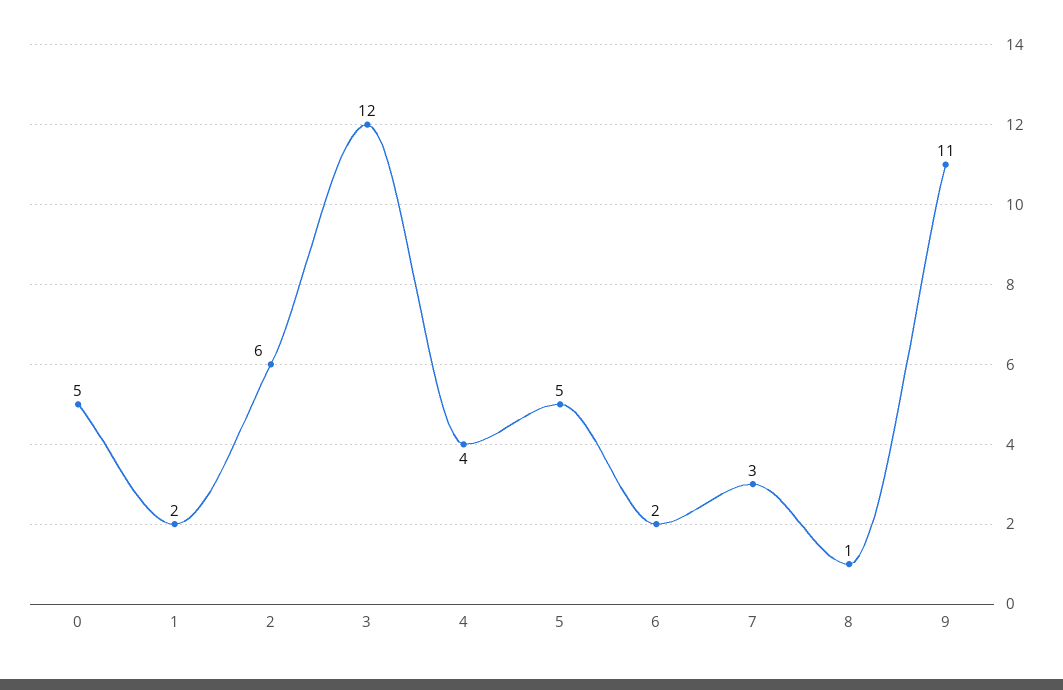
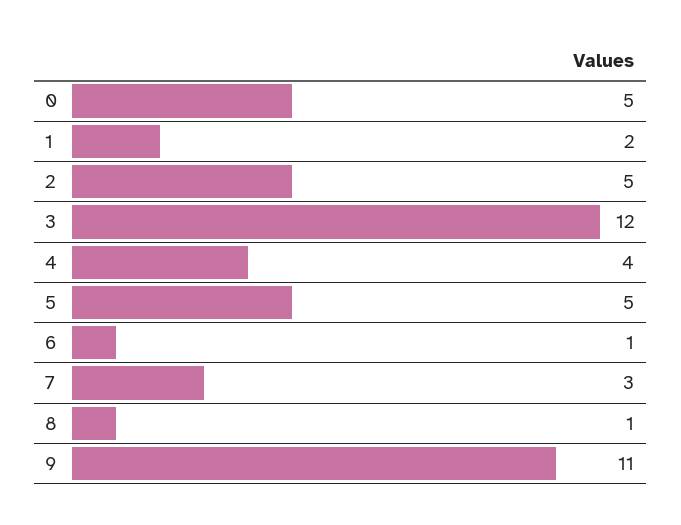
  {
    "0": 5,
    "1": 2,
-   "2": 6,
+   "2": 5,
    "3": 12,
    "4": 4,
    "5": 5,
-   "6": 2,
+   "6": 1,
    "7": 3,
    "8": 1,
    "9": 11
  }

